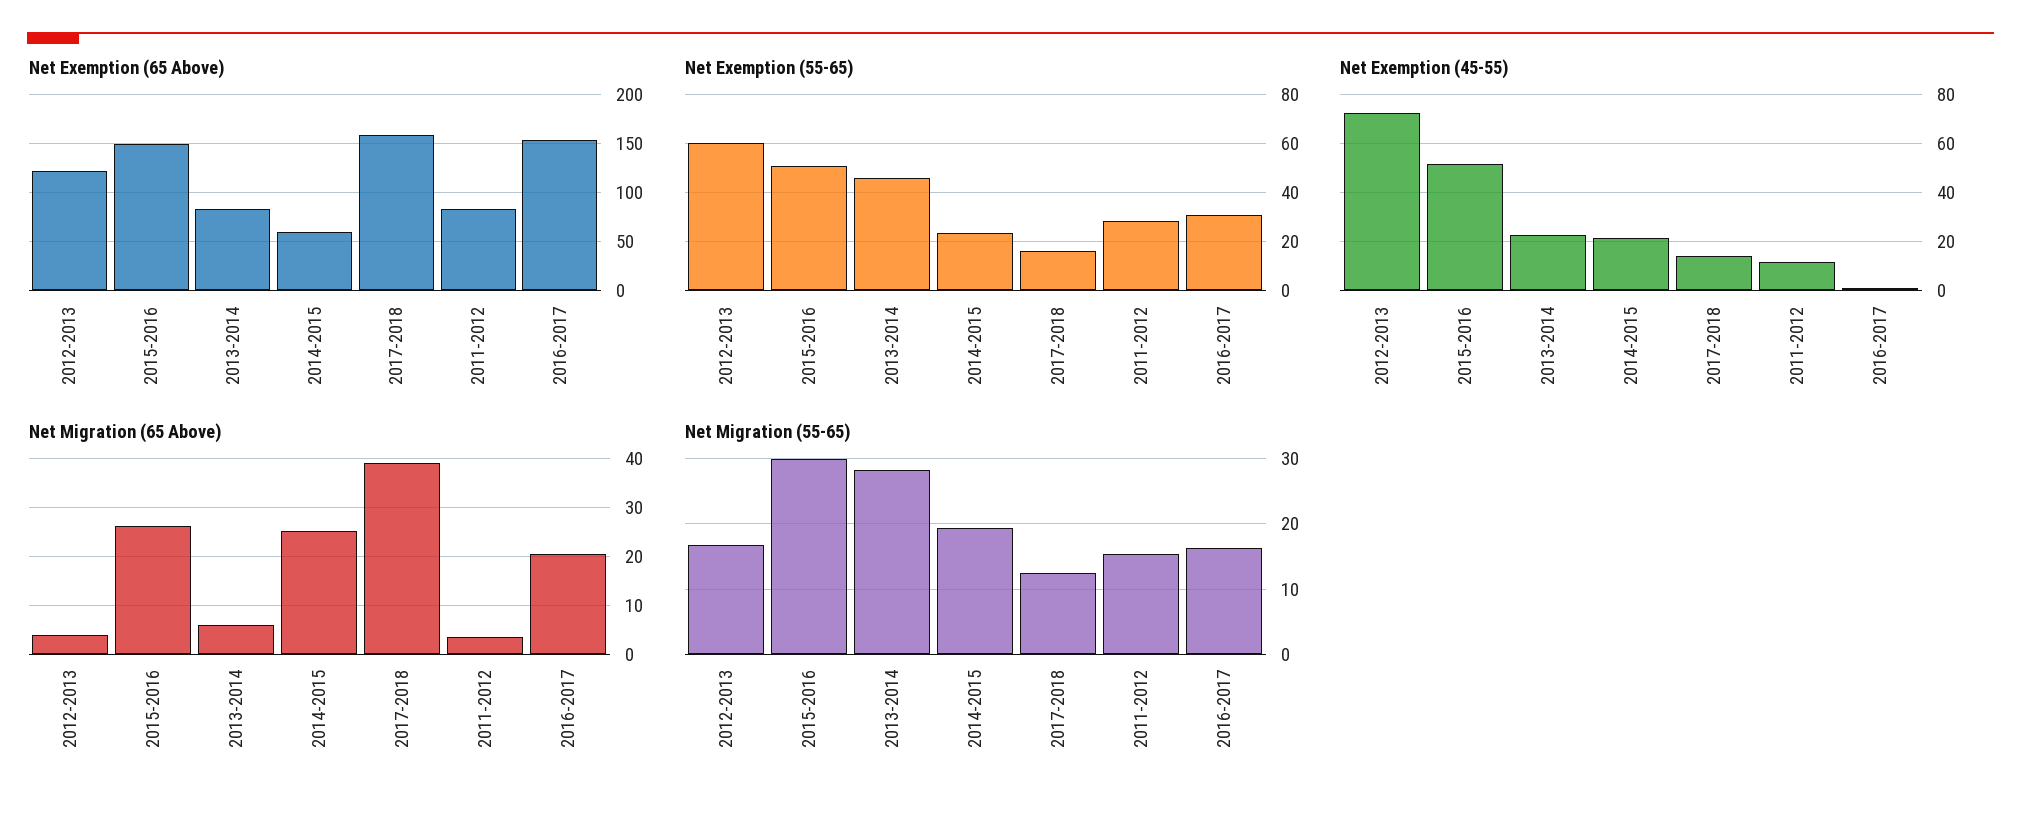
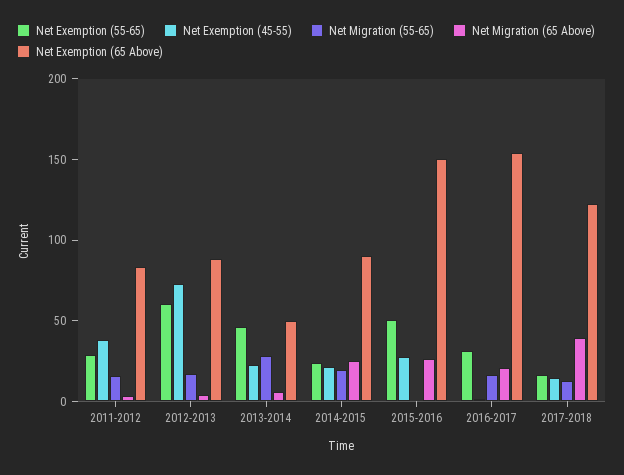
  {
    "Net Exemption (65 Above)": {
-     "2012-2013": 120,
+     "2012-2013": 90,
      "2015-2016": 150,
-     "2013-2014": 80,
+     "2013-2014": 50,
-     "2014-2015": 60,
+     "2014-2015": 90,
-     "2017-2018": 160,
+     "2017-2018": 120,
      "2011-2012": 80,
      "2016-2017": 150
    },
    "Net Exemption (55-65)": {
      "2012-2013": 60,
      "2015-2016": 50,
      "2013-2014": 45,
      "2014-2015": 22.5,
      "2017-2018": 17.5,
      "2011-2012": 27.5,
      "2016-2017": 30
    },
    "Net Exemption (45-55)": {
      "2012-2013": 72.5,
-     "2015-2016": 52.5,
+     "2015-2016": 30,
      "2013-2014": 22.5,
      "2014-2015": 22.5,
      "2017-2018": 15,
-     "2011-2012": 12.5,
+     "2011-2012": 40,
      "2016-2017": 0
    },
    "Net Migration (65 Above)": {
      "2012-2013": 4,
      "2015-2016": 26,
      "2013-2014": 6,
      "2014-2015": 26,
      "2017-2018": 40,
      "2011-2012": 4,
      "2016-2017": 20
    },
    "Net Migration (55-65)": {
      "2012-2013": 17,
-     "2015-2016": 30,
+     "2015-2016": 0,
      "2013-2014": 28,
      "2014-2015": 19,
      "2017-2018": 12,
      "2011-2012": 15,
      "2016-2017": 16
    }
  }

